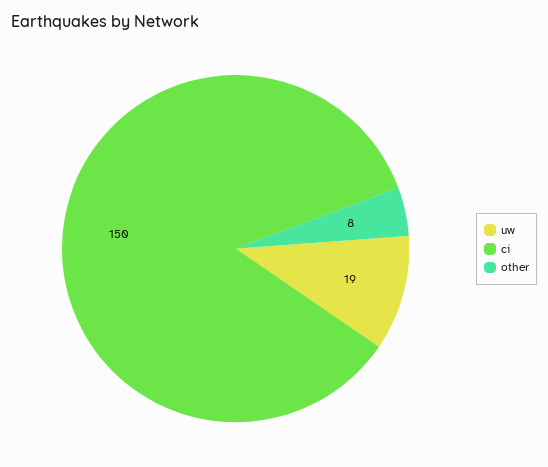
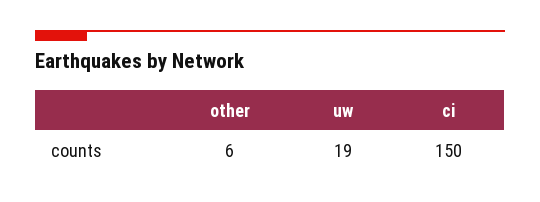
  {
    "uw": 19,
    "ci": 150,
-   "other": 8
+   "other": 6
  }

